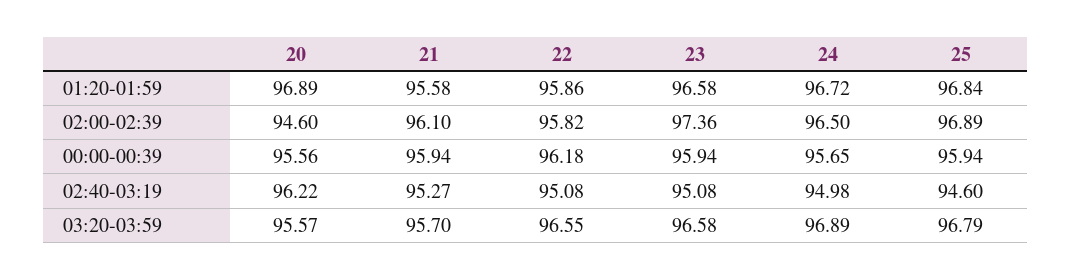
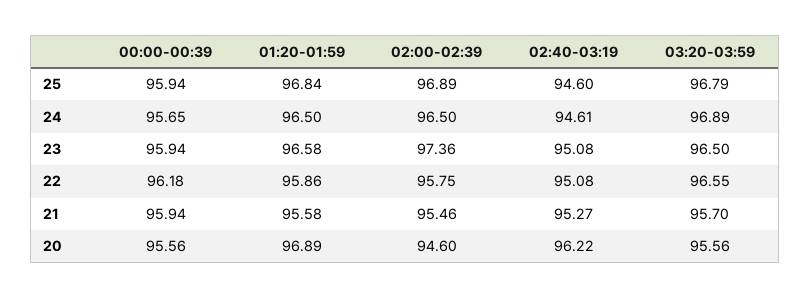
  {
    "20": {
      "01:20-01:59": 96.89,
      "02:00-02:39": 94.6,
      "00:00-00:39": 95.56,
      "02:40-03:19": 96.22,
-     "03:20-03:59": 95.57
+     "03:20-03:59": 95.56
    },
    "21": {
      "01:20-01:59": 95.58,
-     "02:00-02:39": 96.1,
+     "02:00-02:39": 95.46,
      "00:00-00:39": 95.94,
      "02:40-03:19": 95.27,
      "03:20-03:59": 95.7
    },
    "22": {
      "01:20-01:59": 95.86,
-     "02:00-02:39": 95.82,
+     "02:00-02:39": 95.75,
      "00:00-00:39": 96.18,
      "02:40-03:19": 95.08,
      "03:20-03:59": 96.55
    },
    "23": {
      "01:20-01:59": 96.58,
      "02:00-02:39": 97.36,
      "00:00-00:39": 95.94,
      "02:40-03:19": 95.08,
-     "03:20-03:59": 96.58
+     "03:20-03:59": 96.5
    },
    "24": {
-     "01:20-01:59": 96.72,
+     "01:20-01:59": 96.5,
      "02:00-02:39": 96.5,
      "00:00-00:39": 95.65,
-     "02:40-03:19": 94.98,
+     "02:40-03:19": 94.61,
      "03:20-03:59": 96.89
    },
    "25": {
      "01:20-01:59": 96.84,
      "02:00-02:39": 96.89,
      "00:00-00:39": 95.94,
      "02:40-03:19": 94.6,
      "03:20-03:59": 96.79
    }
  }

